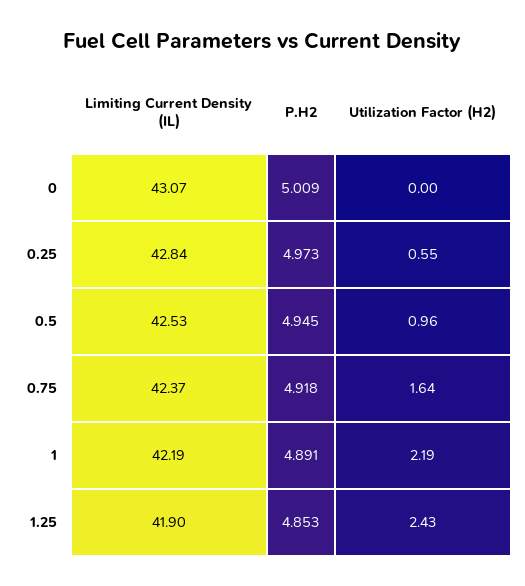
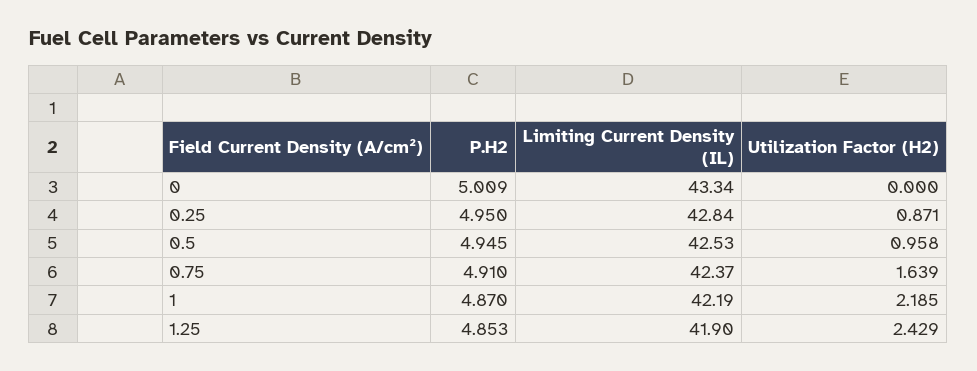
  {
    "Limiting Current Density (IL)": {
-     "0": 43.07,
+     "0": 43.34,
      "0.25": 42.84,
      "0.5": 42.53,
      "0.75": 42.37,
      "1": 42.19,
      "1.25": 41.9
    },
    "P.H2": {
      "0": 5.009,
-     "0.25": 4.973,
+     "0.25": 4.95,
      "0.5": 4.945,
-     "0.75": 4.918,
+     "0.75": 4.91,
-     "1": 4.891,
+     "1": 4.87,
      "1.25": 4.853
    },
    "Utilization Factor (H2)": {
      "0": 0,
-     "0.25": 0.55,
+     "0.25": 0.871,
      "0.5": 0.958,
      "0.75": 1.639,
      "1": 2.185,
      "1.25": 2.429
    }
  }

